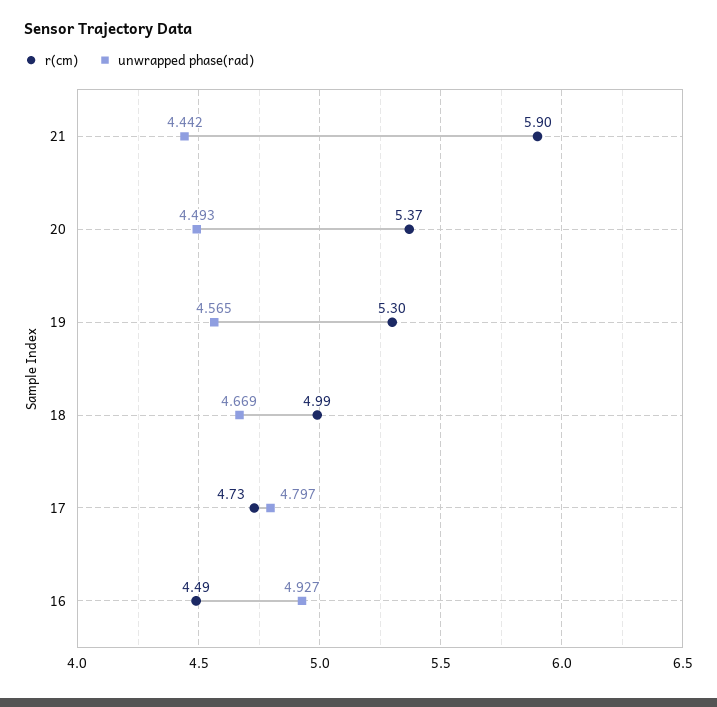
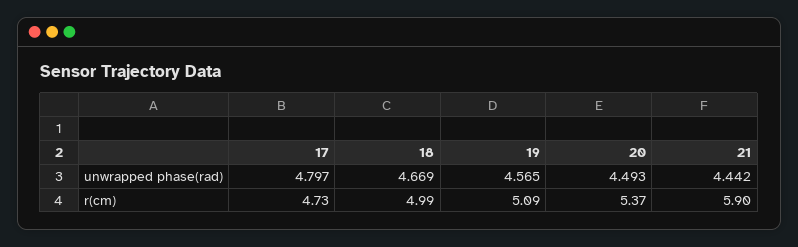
  {
    "r(cm)": {
      "21": 5.9,
      "20": 5.37,
-     "19": 5.3,
+     "19": 5.09,
      "18": 4.99,
-     "17": 4.73,
+     "17": 4.73
-     "16": 4.49
    },
    "unwrapped phase(rad)": {
      "21": 4.442,
      "20": 4.493,
      "19": 4.565,
      "18": 4.669,
-     "17": 4.797,
+     "17": 4.797
-     "16": 4.927
    }
  }

